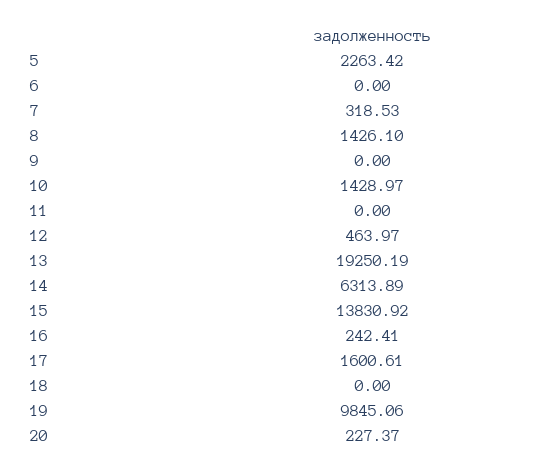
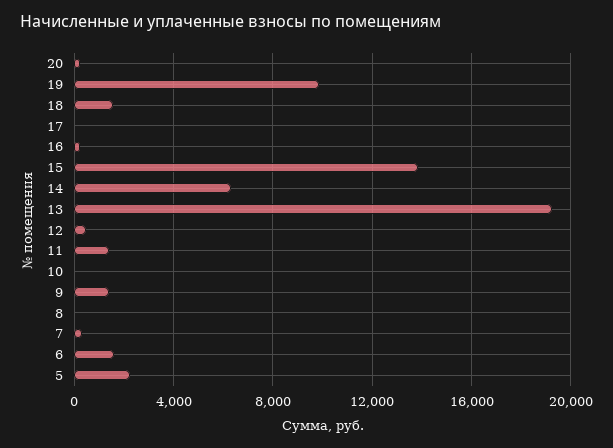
  {
    "5": 2263.42,
-   "6": 0,
+   "6": 1500,
    "7": 318.53,
-   "8": 1426.1,
+   "8": 0,
-   "9": 0,
+   "9": 1500,
-   "10": 1428.97,
+   "10": 0,
-   "11": 0,
+   "11": 1500,
    "12": 463.97,
    "13": 19250.19,
    "14": 6313.89,
    "15": 13830.92,
    "16": 242.41,
-   "17": 1600.61,
+   "17": 0,
-   "18": 0,
+   "18": 1500,
    "19": 9845.06,
    "20": 227.37
  }

